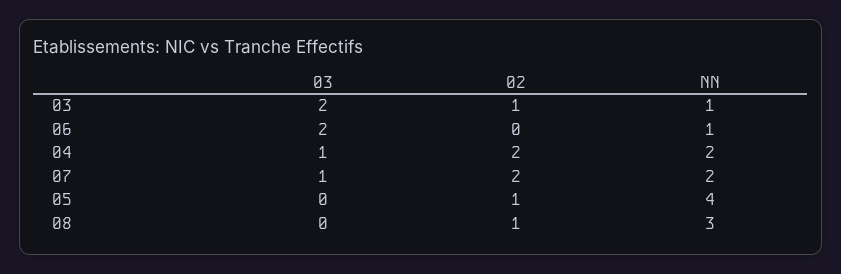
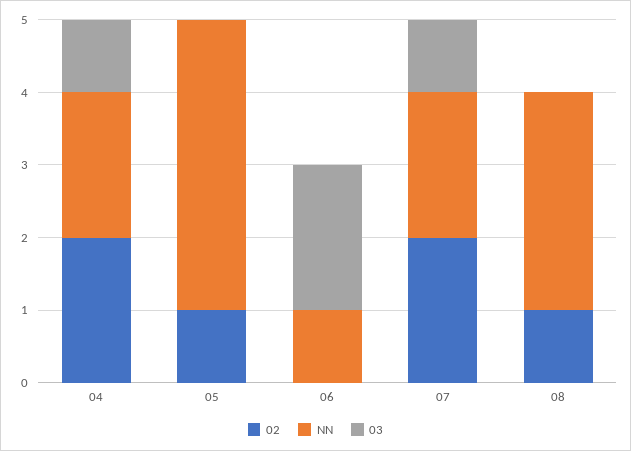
  {
    "03": {
-     "03": 2,
      "06": 2,
      "04": 1,
      "07": 1,
      "05": 0,
      "08": 0
    },
    "02": {
-     "03": 1,
      "06": 0,
      "04": 2,
      "07": 2,
      "05": 1,
      "08": 1
    },
    "NN": {
-     "03": 1,
      "06": 1,
      "04": 2,
      "07": 2,
      "05": 4,
      "08": 3
    }
  }

